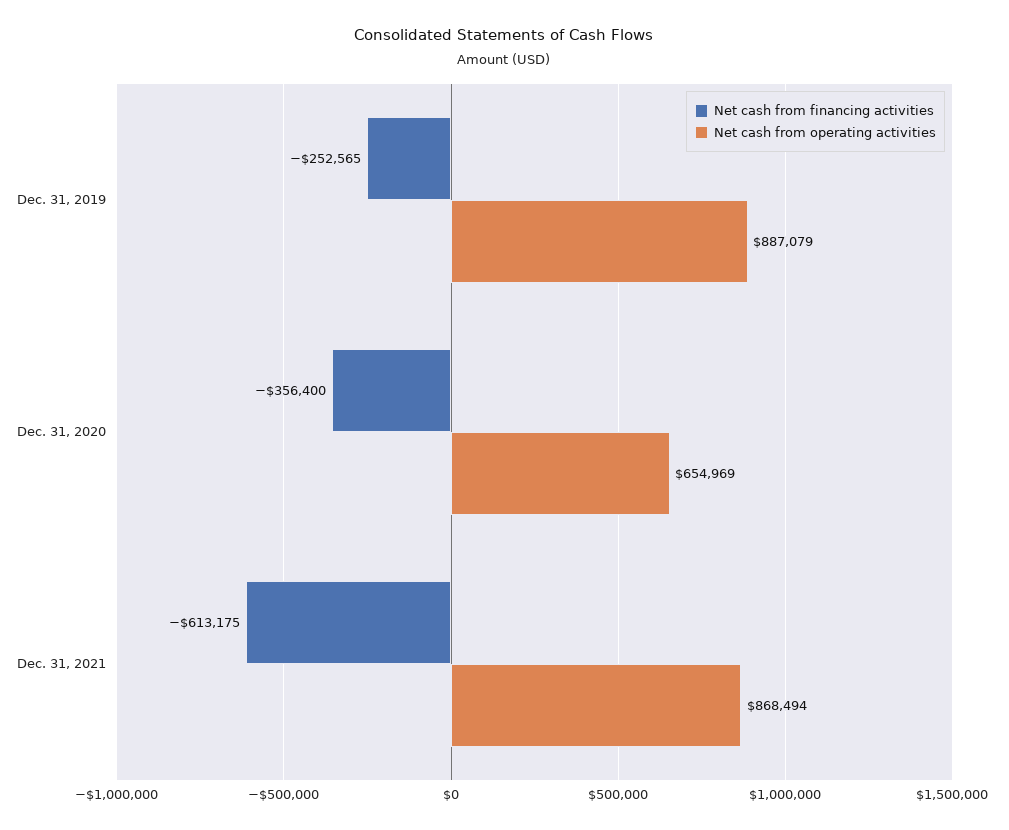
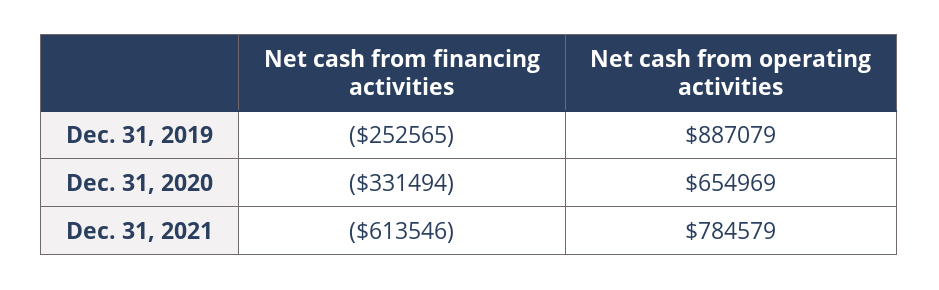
  {
    "Net cash from financing activities": {
      "Dec. 31, 2019": -252565,
-     "Dec. 31, 2020": -356400,
+     "Dec. 31, 2020": -331494,
-     "Dec. 31, 2021": -613175
+     "Dec. 31, 2021": -613546
    },
    "Net cash from operating activities": {
      "Dec. 31, 2019": 887079,
      "Dec. 31, 2020": 654969,
-     "Dec. 31, 2021": 868494
+     "Dec. 31, 2021": 784579
    }
  }

